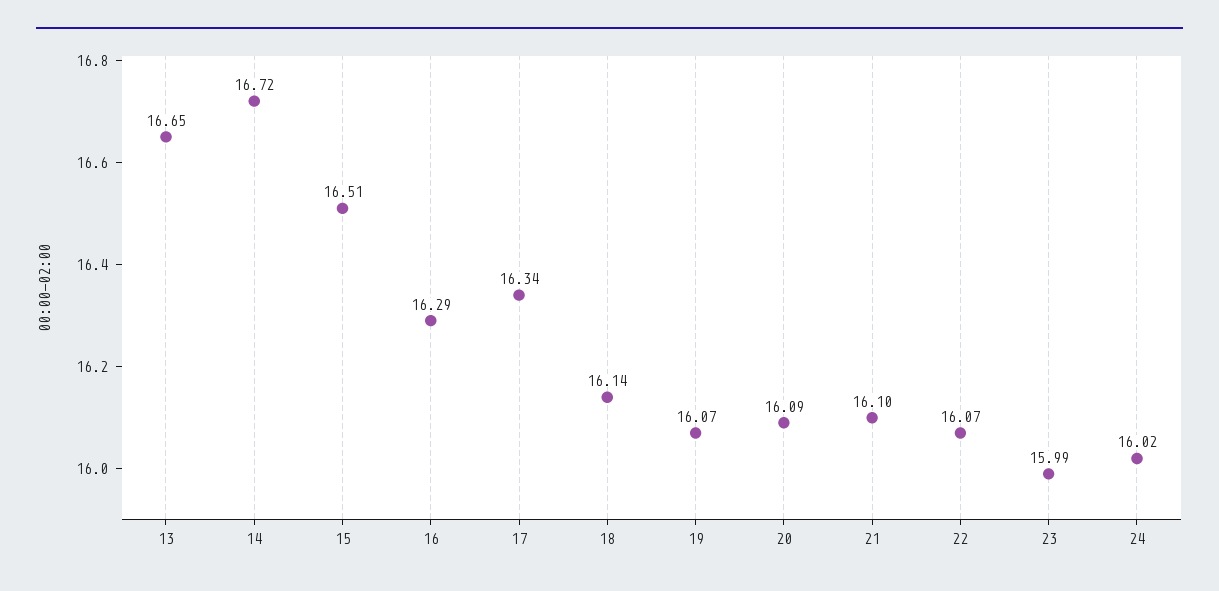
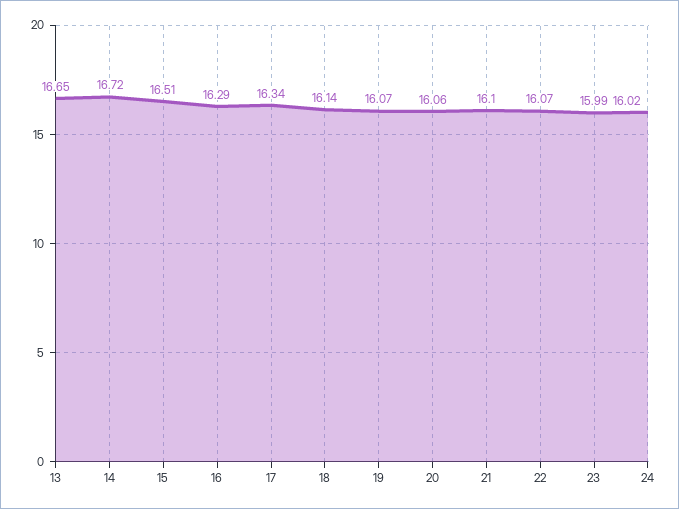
  {
    "13": 16.65,
    "14": 16.72,
    "15": 16.51,
    "16": 16.29,
    "17": 16.34,
    "18": 16.14,
    "19": 16.07,
-   "20": 16.09,
+   "20": 16.06,
    "21": 16.1,
    "22": 16.07,
    "23": 15.99,
    "24": 16.02
  }

